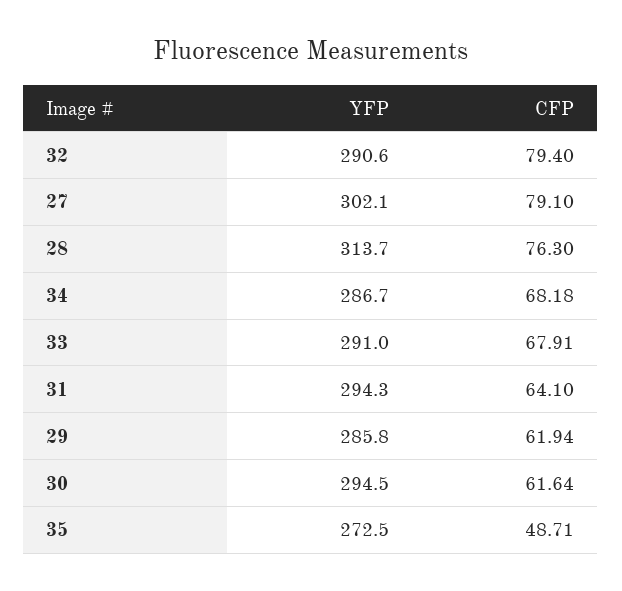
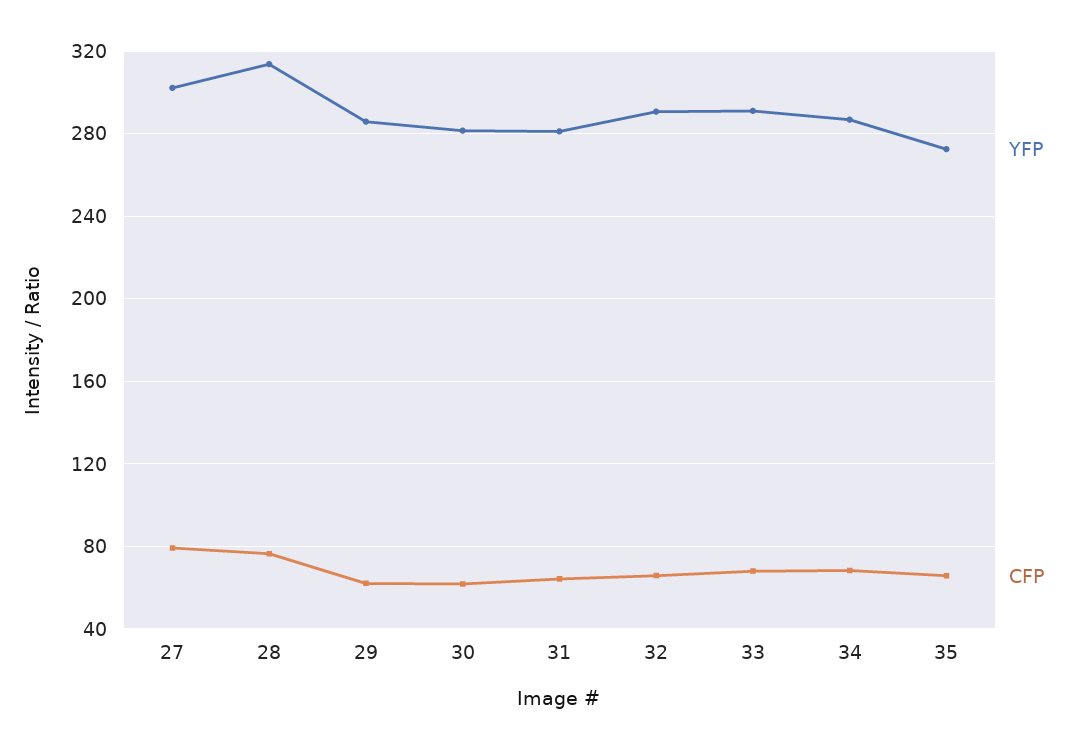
  {
    "YFP": {
      "32": 290.6,
      "27": 302.1,
      "28": 313.7,
      "34": 286.7,
      "33": 291,
-     "31": 294.3,
+     "31": 280,
      "29": 285.8,
-     "30": 294.5,
+     "30": 280,
      "35": 272.5
    },
    "CFP": {
-     "32": 79.4,
+     "32": 65,
      "27": 79.1,
      "28": 76.3,
      "34": 68.18,
      "33": 67.91,
      "31": 64.1,
      "29": 61.94,
      "30": 61.64,
-     "35": 48.71
+     "35": 65
    }
  }

